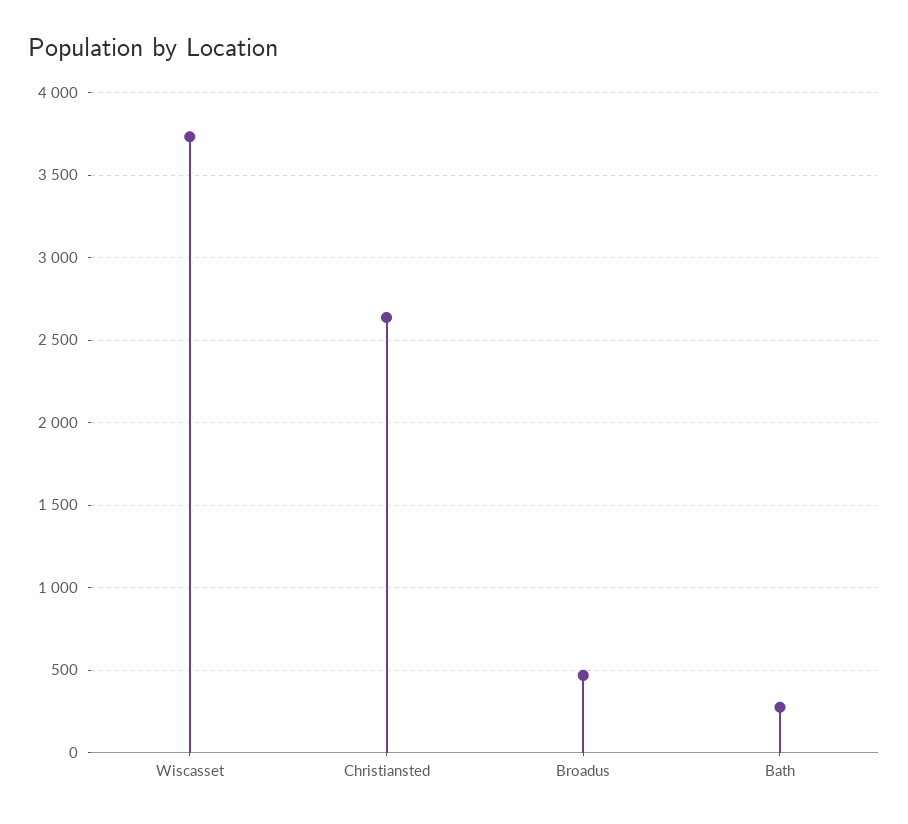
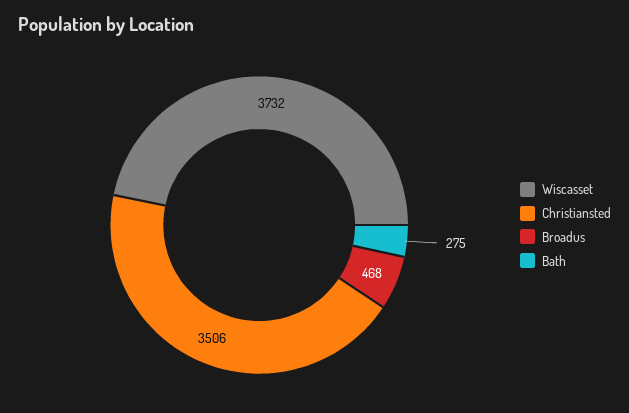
  {
    "Wiscasset": 3732,
-   "Christiansted": 2650,
+   "Christiansted": 3506,
    "Broadus": 468,
    "Bath": 275
  }

